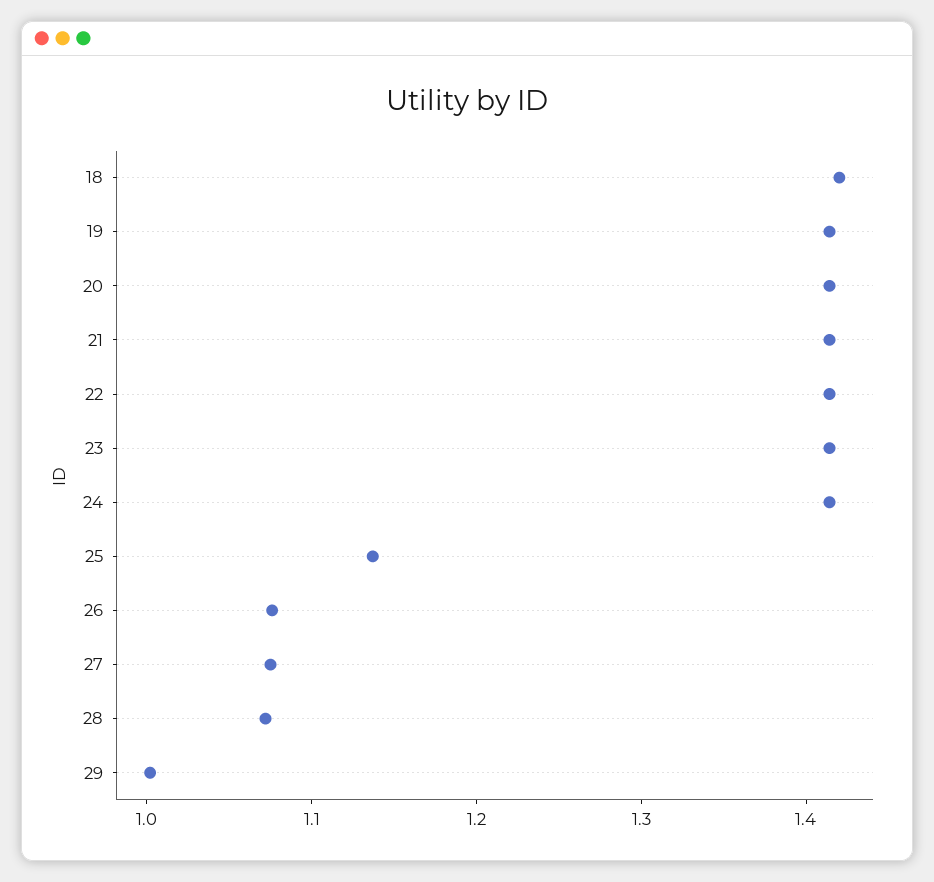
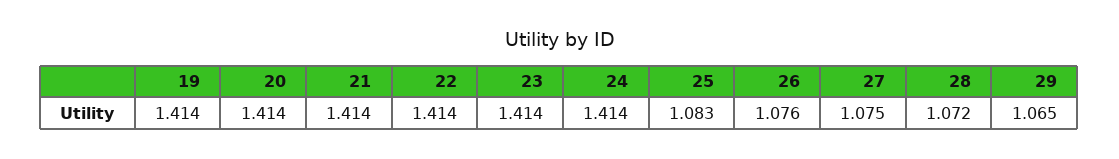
  {
-   "18": 1.42,
    "19": 1.414,
    "20": 1.414,
    "21": 1.414,
    "22": 1.414,
    "23": 1.414,
    "24": 1.414,
-   "25": 1.14,
+   "25": 1.083,
    "26": 1.076,
    "27": 1.075,
    "28": 1.072,
-   "29": 1
+   "29": 1.065
  }

